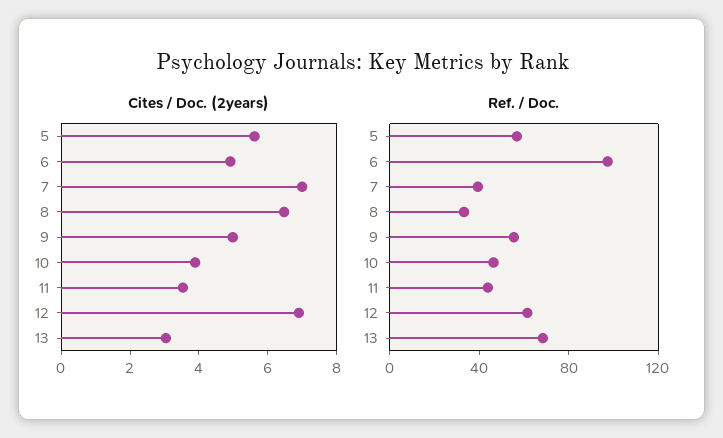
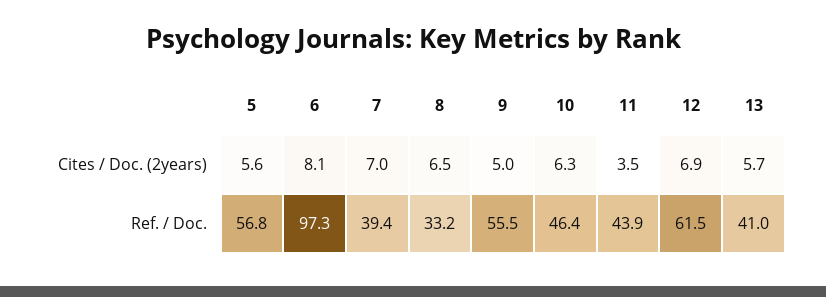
  {
    "Cites / Doc. (2years)": {
      "5": 5.6,
-     "6": 5,
+     "6": 8.1,
      "7": 7,
      "8": 6.5,
      "9": 5,
-     "10": 4,
+     "10": 6.3,
      "11": 3.5,
      "12": 6.9,
-     "13": 3
+     "13": 5.7
    },
    "Ref. / Doc.": {
      "5": 56.8,
      "6": 97.3,
      "7": 39.4,
      "8": 33.2,
      "9": 55.5,
      "10": 46.4,
      "11": 43.9,
      "12": 61.5,
-     "13": 70
+     "13": 41
    }
  }

